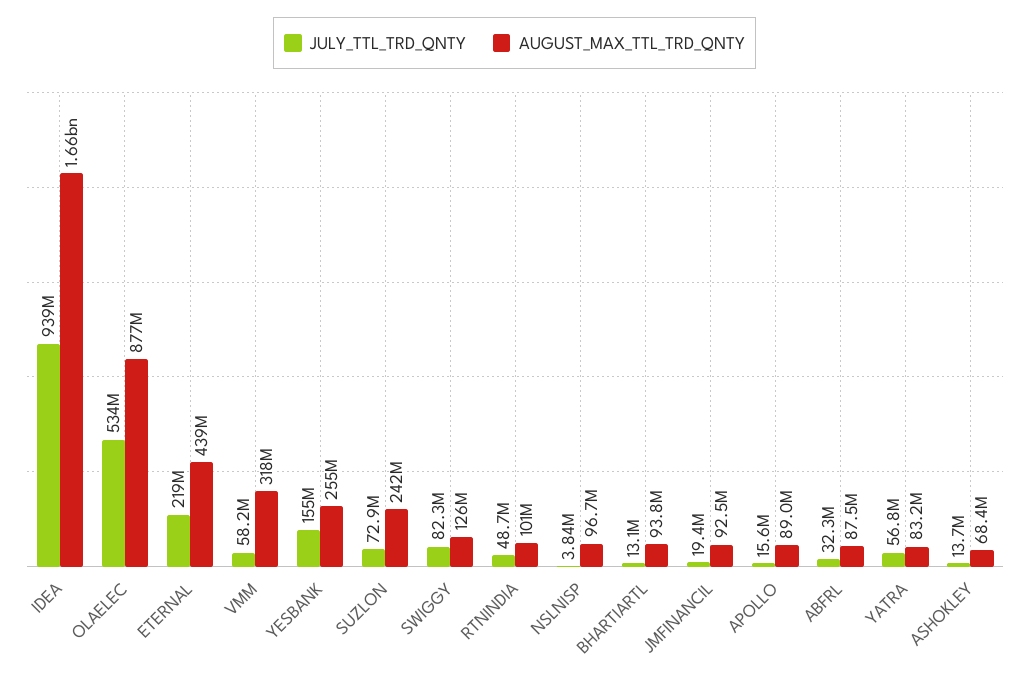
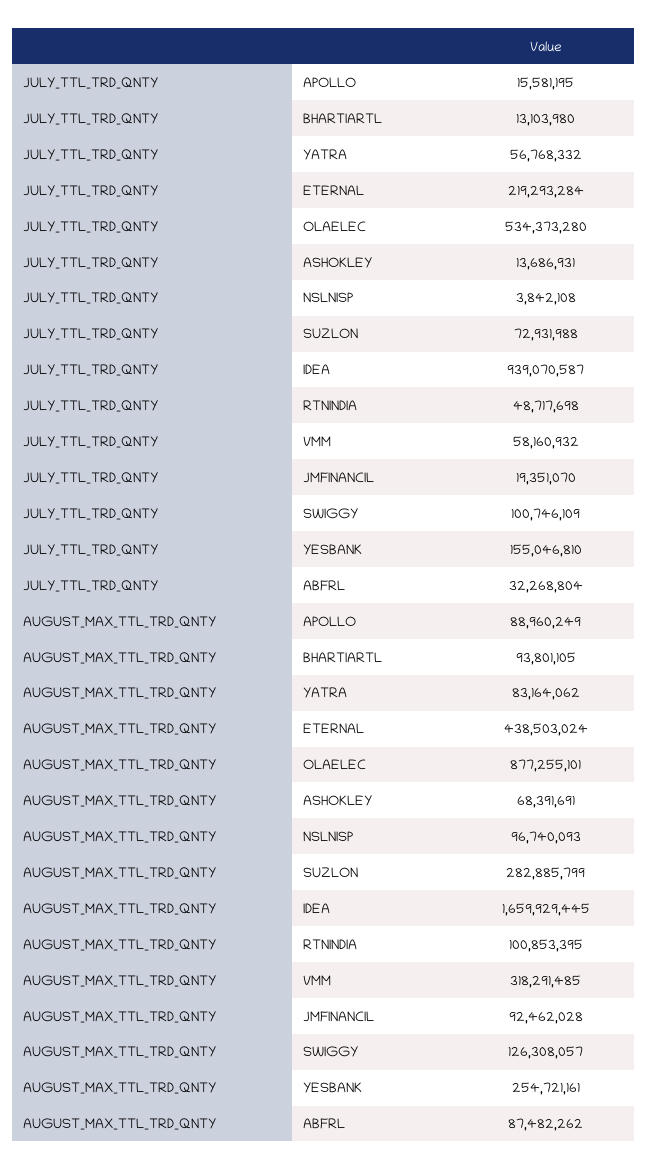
  {
    "JULY_TTL_TRD_QNTY": {
      "IDEA": 939070587,
      "OLAELEC": 534373280,
      "ETERNAL": 219293284,
      "VMM": 58160932,
      "YESBANK": 155046810,
      "SUZLON": 72931988,
-     "SWIGGY": 82300000,
+     "SWIGGY": 100746109,
      "RTNINDIA": 48717698,
      "NSLNISP": 3842108,
      "BHARTIARTL": 13103980,
      "JMFINANCIL": 19351070,
      "APOLLO": 15581195,
      "ABFRL": 32268804,
      "YATRA": 56768332,
      "ASHOKLEY": 13686931
    },
    "AUGUST_MAX_TTL_TRD_QNTY": {
      "IDEA": 1659929445,
      "OLAELEC": 877255101,
      "ETERNAL": 438503024,
      "VMM": 318291485,
      "YESBANK": 254721161,
-     "SUZLON": 242000000,
+     "SUZLON": 282885799,
      "SWIGGY": 126308057,
      "RTNINDIA": 100853395,
      "NSLNISP": 96740093,
      "BHARTIARTL": 93801105,
      "JMFINANCIL": 92462028,
      "APOLLO": 88960249,
      "ABFRL": 87482262,
      "YATRA": 83164062,
      "ASHOKLEY": 68391691
    }
  }

